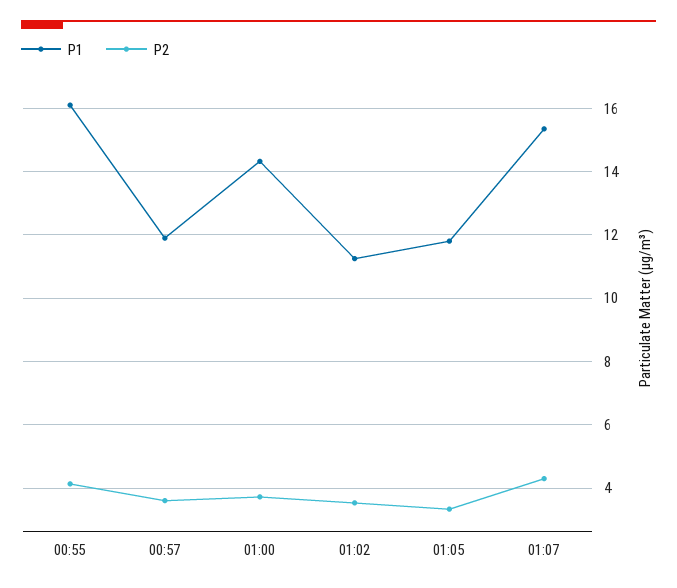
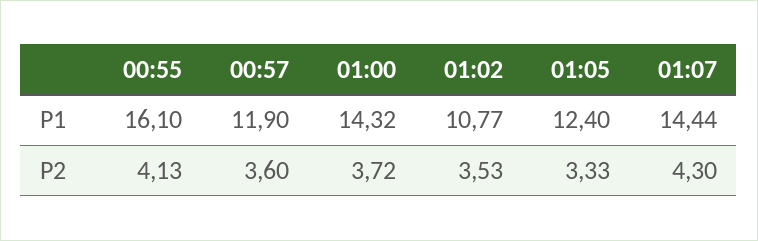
  {
    "P1": {
      "00:55": 16.1,
      "00:57": 11.9,
      "01:00": 14.32,
-     "01:02": 11.2,
+     "01:02": 10.77,
-     "01:05": 11.8,
+     "01:05": 12.4,
-     "01:07": 15.4
+     "01:07": 14.44
    },
    "P2": {
      "00:55": 4.13,
      "00:57": 3.6,
      "01:00": 3.72,
      "01:02": 3.53,
      "01:05": 3.33,
      "01:07": 4.3
    }
  }

